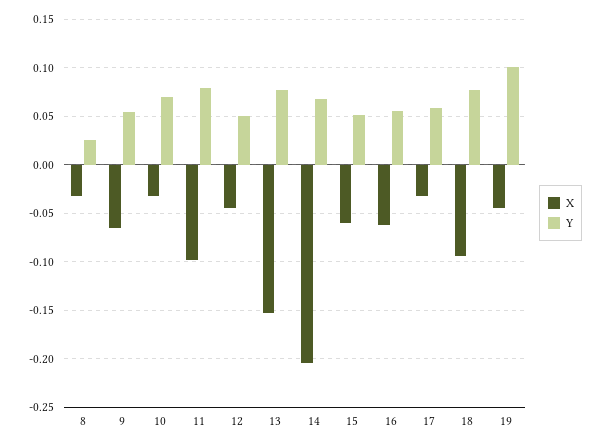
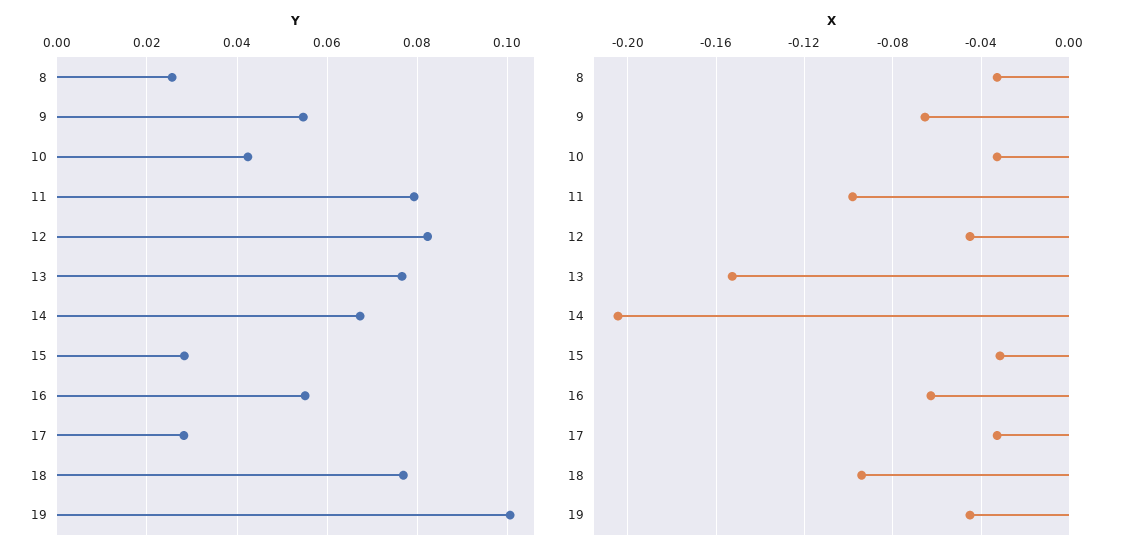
  {
    "X": {
      "8": -0.035,
      "9": -0.065,
      "10": -0.035,
      "11": -0.1,
      "12": -0.045,
      "13": -0.155,
      "14": -0.205,
-     "15": -0.06,
+     "15": -0.03,
      "16": -0.065,
      "17": -0.035,
      "18": -0.095,
      "19": -0.045
    },
    "Y": {
      "8": 0.026,
      "9": 0.054,
-     "10": 0.07,
+     "10": 0.042,
      "11": 0.08,
-     "12": 0.05,
+     "12": 0.082,
      "13": 0.076,
      "14": 0.068,
-     "15": 0.05,
+     "15": 0.028,
      "16": 0.056,
-     "17": 0.06,
+     "17": 0.028,
      "18": 0.076,
      "19": 0.1
    }
  }

